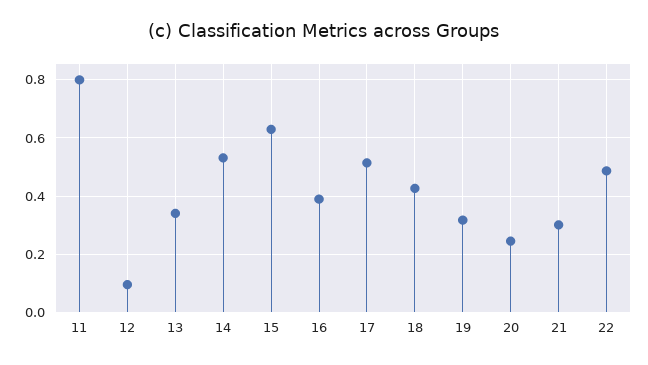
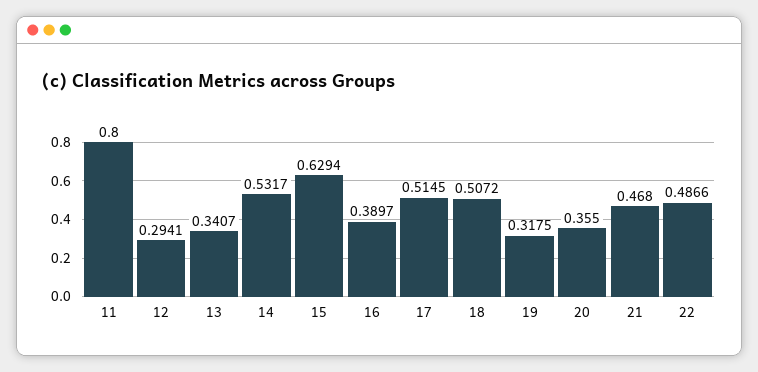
  {
    "11": 0.8,
-   "12": 0.1,
+   "12": 0.2941,
    "13": 0.3407,
    "14": 0.5317,
    "15": 0.6294,
    "16": 0.3897,
    "17": 0.5145,
-   "18": 0.425,
+   "18": 0.5072,
    "19": 0.3175,
-   "20": 0.25,
+   "20": 0.355,
-   "21": 0.3,
+   "21": 0.468,
    "22": 0.4866
  }

